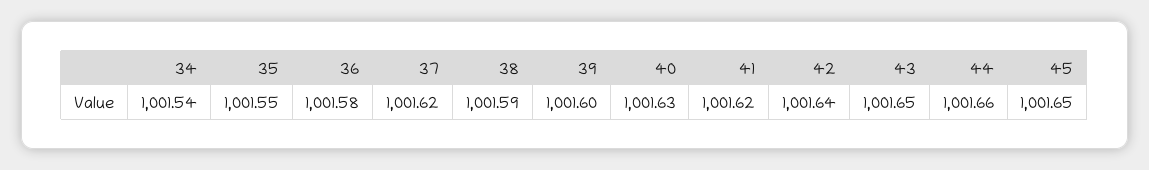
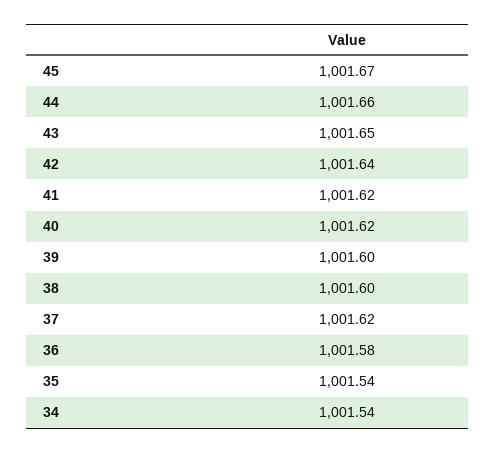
  {
    "34": 1001.54,
-   "35": 1001.55,
+   "35": 1001.54,
    "36": 1001.58,
    "37": 1001.62,
-   "38": 1001.59,
+   "38": 1001.6,
    "39": 1001.6,
-   "40": 1001.63,
+   "40": 1001.62,
    "41": 1001.62,
    "42": 1001.64,
    "43": 1001.65,
    "44": 1001.66,
-   "45": 1001.65
+   "45": 1001.67
  }

